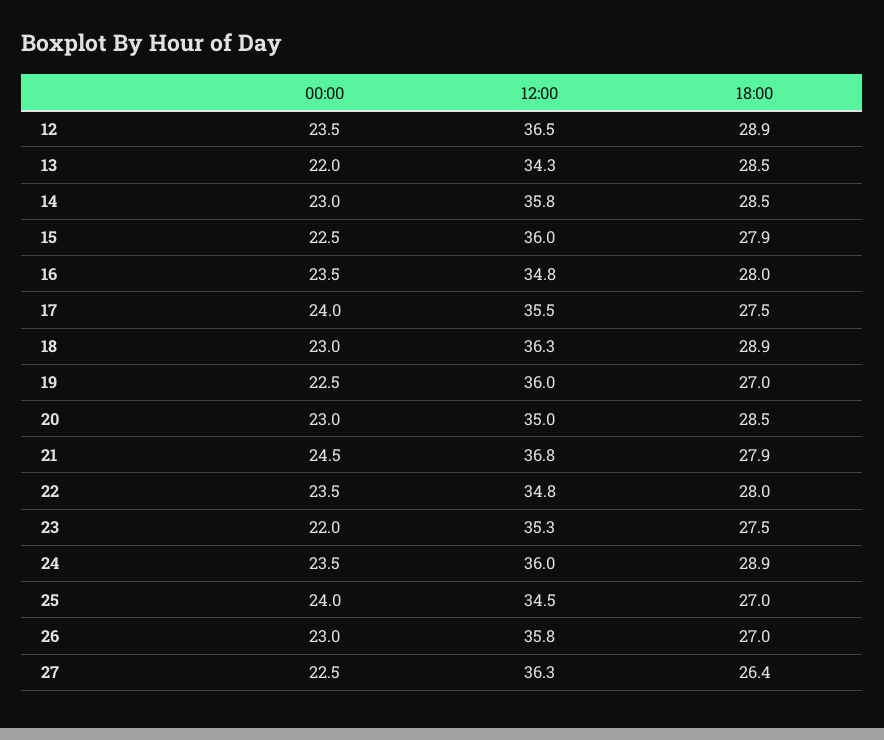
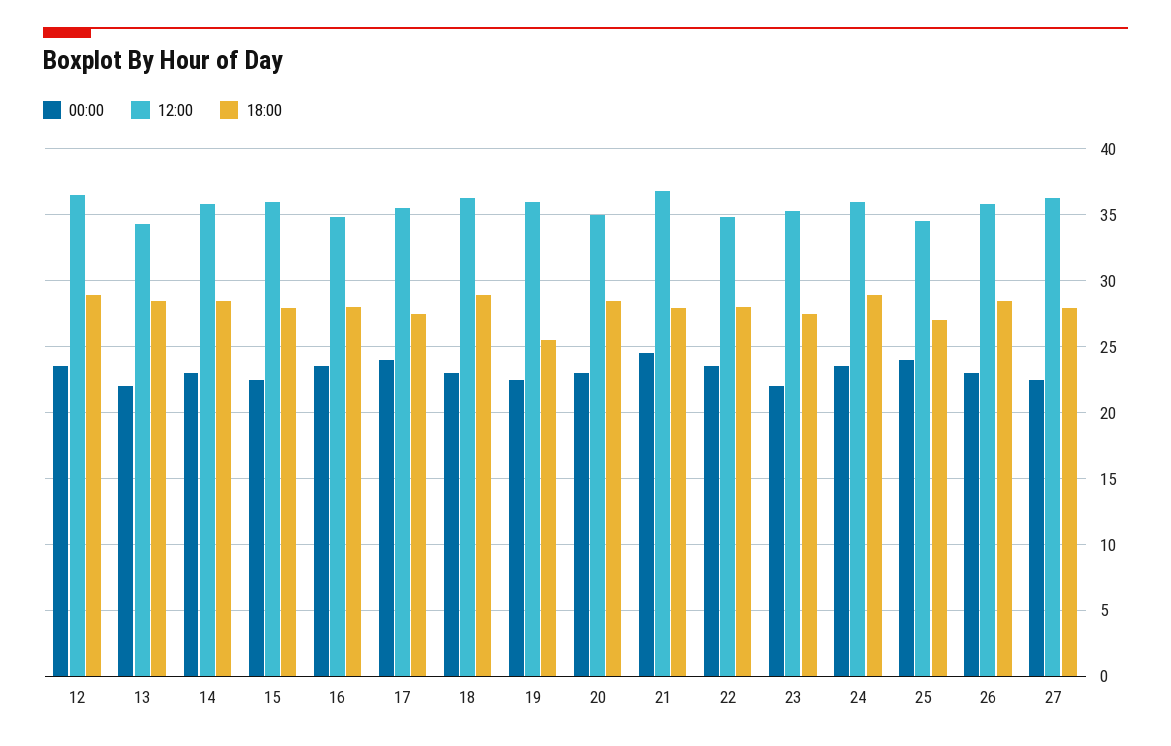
  {
    "00:00": {
      "12": 23.5,
      "13": 22,
      "14": 23,
      "15": 22.5,
      "16": 23.5,
      "17": 24,
      "18": 23,
      "19": 22.5,
      "20": 23,
      "21": 24.5,
      "22": 23.5,
      "23": 22,
      "24": 23.5,
      "25": 24,
      "26": 23,
      "27": 22.5
    },
    "12:00": {
      "12": 36.5,
      "13": 34.3,
      "14": 35.8,
      "15": 36,
      "16": 34.8,
      "17": 35.5,
      "18": 36.3,
      "19": 36,
      "20": 35,
      "21": 36.8,
      "22": 34.8,
      "23": 35.3,
      "24": 36,
      "25": 34.5,
      "26": 35.8,
      "27": 36.3
    },
    "18:00": {
      "12": 28.9,
      "13": 28.5,
      "14": 28.5,
      "15": 27.9,
      "16": 28,
      "17": 27.5,
      "18": 28.9,
-     "19": 27,
+     "19": 25.5,
      "20": 28.5,
      "21": 27.9,
      "22": 28,
      "23": 27.5,
      "24": 28.9,
      "25": 27,
-     "26": 27,
+     "26": 28.5,
-     "27": 26.4
+     "27": 28
    }
  }

